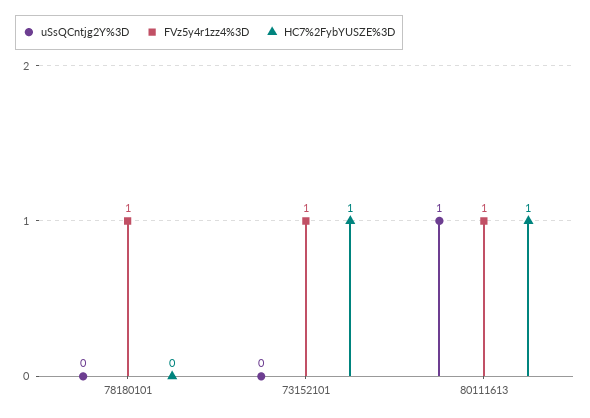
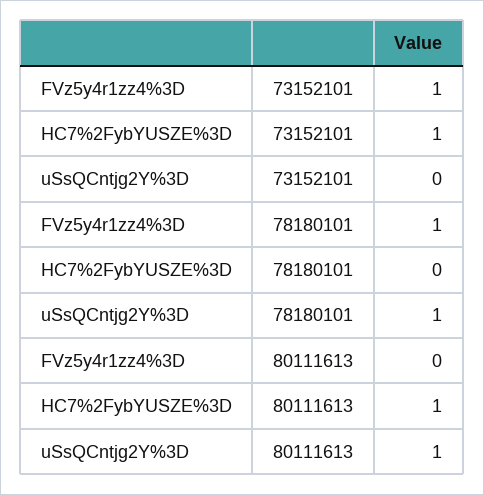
  {
    "uSsQCntjg2Y%3D": {
-     "78180101": 0,
+     "78180101": 1,
      "73152101": 0,
      "80111613": 1
    },
    "FVz5y4r1zz4%3D": {
      "78180101": 1,
      "73152101": 1,
-     "80111613": 1
+     "80111613": 0
    },
    "HC7%2FybYUSZE%3D": {
      "78180101": 0,
      "73152101": 1,
      "80111613": 1
    }
  }

